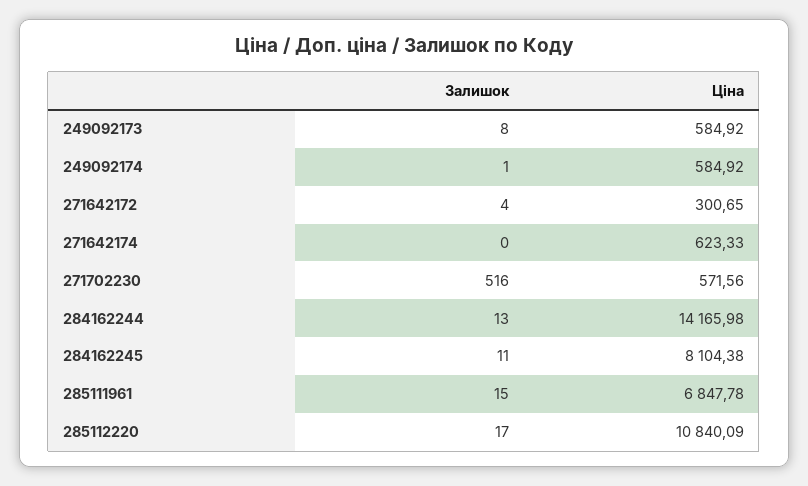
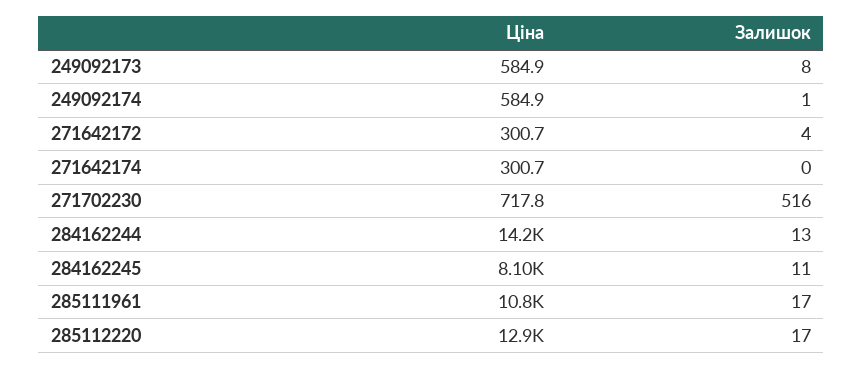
  {
    "Залишок": {
      "249092173": 8,
      "249092174": 1,
      "271642172": 4,
      "271642174": 0,
      "271702230": 516,
      "284162244": 13,
      "284162245": 11,
-     "285111961": 15,
+     "285111961": 17,
      "285112220": 17
    },
    "Ціна": {
      "249092173": 584.92,
      "249092174": 584.92,
      "271642172": 300.65,
-     "271642174": 623.33,
+     "271642174": 300.7,
-     "271702230": 571.56,
+     "271702230": 717.8,
      "284162244": 14165.98,
      "284162245": 8104.38,
-     "285111961": 6847.78,
+     "285111961": 10800,
-     "285112220": 10840.09
+     "285112220": 12900
    }
  }

